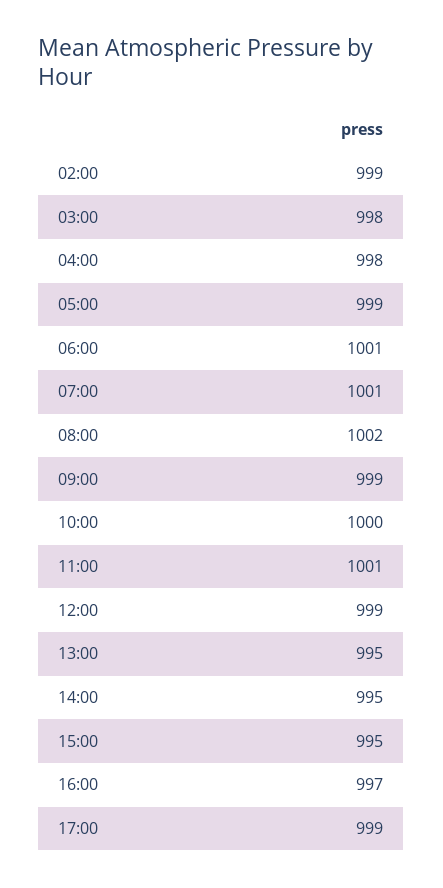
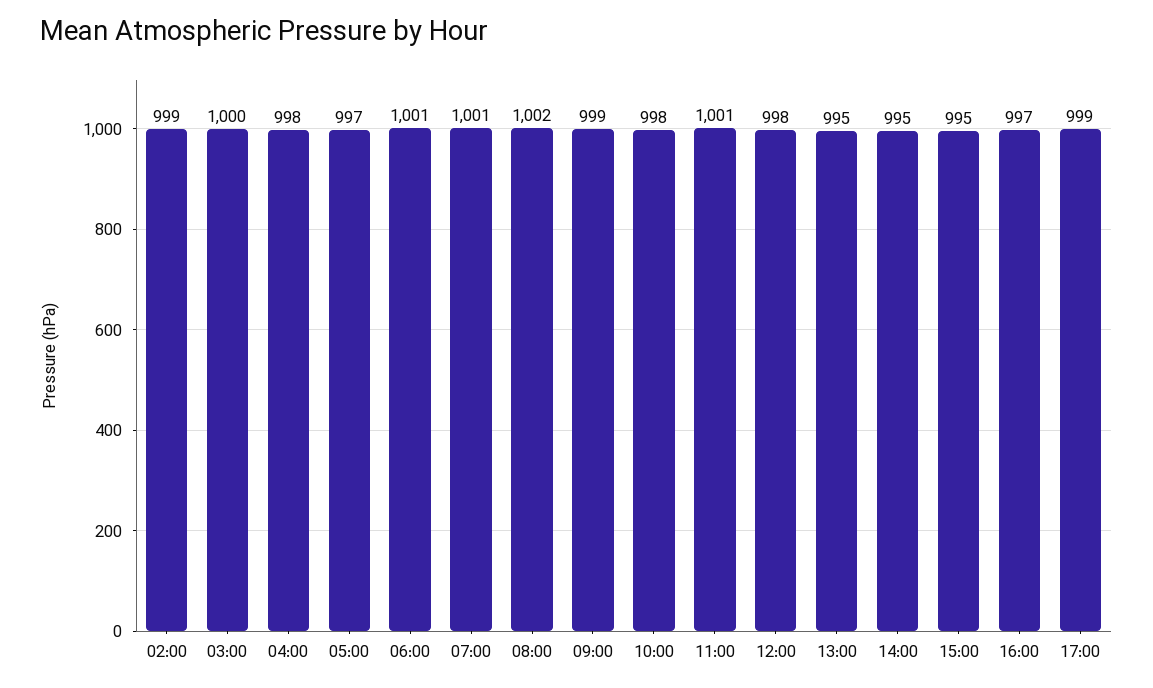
  {
    "02:00": 999,
-   "03:00": 998,
+   "03:00": 1000,
    "04:00": 998,
-   "05:00": 999,
+   "05:00": 997,
    "06:00": 1001,
    "07:00": 1001,
    "08:00": 1002,
    "09:00": 999,
-   "10:00": 1000,
+   "10:00": 998,
    "11:00": 1001,
-   "12:00": 999,
+   "12:00": 998,
    "13:00": 995,
    "14:00": 995,
    "15:00": 995,
    "16:00": 997,
    "17:00": 999
  }

